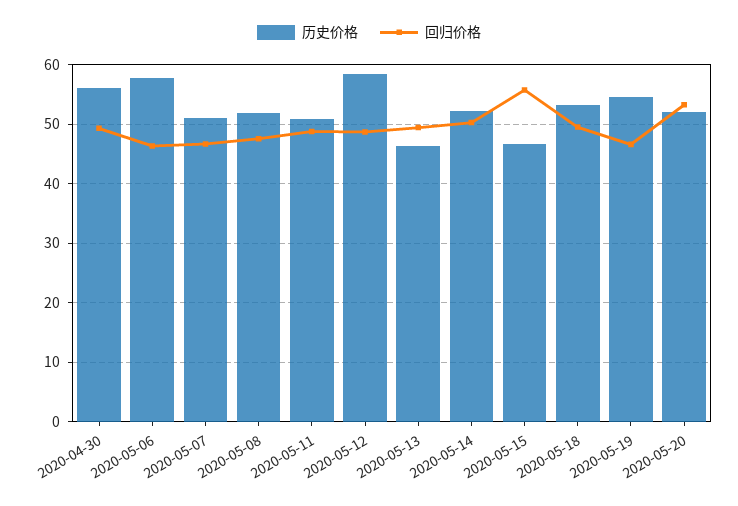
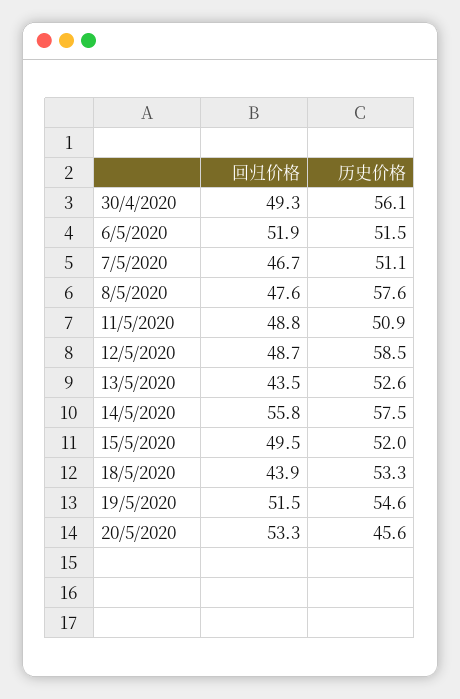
  {
    "历史价格": {
      "2020-04-30": 56.1,
-     "2020-05-06": 58,
+     "2020-05-06": 51.5,
      "2020-05-07": 51.1,
-     "2020-05-08": 52,
+     "2020-05-08": 57.6,
      "2020-05-11": 50.9,
      "2020-05-12": 58.5,
-     "2020-05-13": 46,
+     "2020-05-13": 52.6,
-     "2020-05-14": 52,
+     "2020-05-14": 57.5,
-     "2020-05-15": 46,
+     "2020-05-15": 52,
      "2020-05-18": 53.3,
      "2020-05-19": 54.6,
-     "2020-05-20": 52
+     "2020-05-20": 45.6
    },
    "回归价格": {
      "2020-04-30": 49.3,
-     "2020-05-06": 46,
+     "2020-05-06": 51.9,
      "2020-05-07": 46.7,
      "2020-05-08": 47.6,
      "2020-05-11": 48.8,
      "2020-05-12": 48.7,
-     "2020-05-13": 50,
+     "2020-05-13": 43.5,
-     "2020-05-14": 50,
+     "2020-05-14": 55.8,
-     "2020-05-15": 56,
+     "2020-05-15": 49.5,
-     "2020-05-18": 50,
+     "2020-05-18": 43.9,
-     "2020-05-19": 46,
+     "2020-05-19": 51.5,
      "2020-05-20": 53.3
    }
  }

